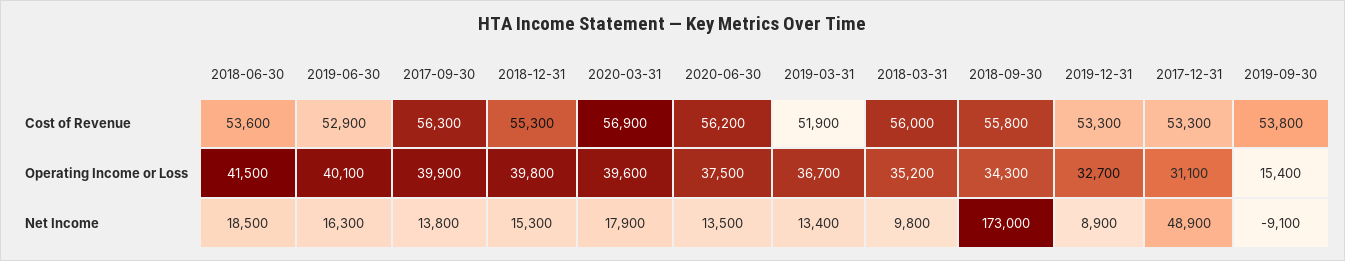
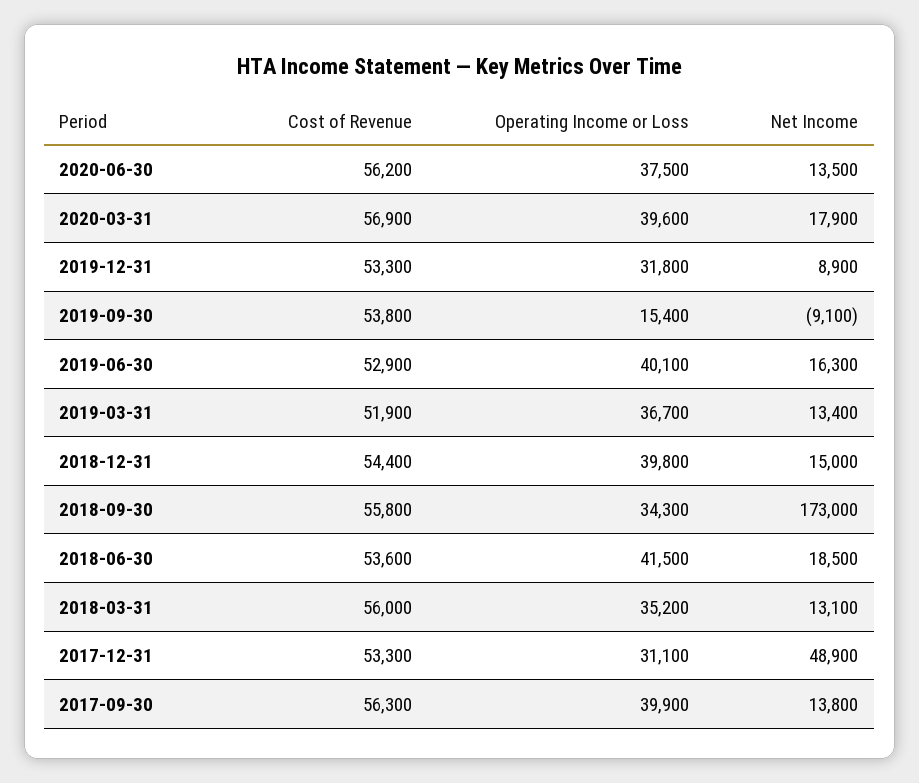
  {
    "2018-06-30": {
      "Cost of Revenue": 53600,
      "Operating Income or Loss": 41500,
      "Net Income": 18500
    },
    "2019-06-30": {
      "Cost of Revenue": 52900,
      "Operating Income or Loss": 40100,
      "Net Income": 16300
    },
    "2017-09-30": {
      "Cost of Revenue": 56300,
      "Operating Income or Loss": 39900,
      "Net Income": 13800
    },
    "2018-12-31": {
-     "Cost of Revenue": 55300,
+     "Cost of Revenue": 54400,
      "Operating Income or Loss": 39800,
-     "Net Income": 15300
+     "Net Income": 15000
    },
    "2020-03-31": {
      "Cost of Revenue": 56900,
      "Operating Income or Loss": 39600,
      "Net Income": 17900
    },
    "2020-06-30": {
      "Cost of Revenue": 56200,
      "Operating Income or Loss": 37500,
      "Net Income": 13500
    },
    "2019-03-31": {
      "Cost of Revenue": 51900,
      "Operating Income or Loss": 36700,
      "Net Income": 13400
    },
    "2018-03-31": {
      "Cost of Revenue": 56000,
      "Operating Income or Loss": 35200,
-     "Net Income": 9800
+     "Net Income": 13100
    },
    "2018-09-30": {
      "Cost of Revenue": 55800,
      "Operating Income or Loss": 34300,
      "Net Income": 173000
    },
    "2019-12-31": {
      "Cost of Revenue": 53300,
-     "Operating Income or Loss": 32700,
+     "Operating Income or Loss": 31800,
      "Net Income": 8900
    },
    "2017-12-31": {
      "Cost of Revenue": 53300,
      "Operating Income or Loss": 31100,
      "Net Income": 48900
    },
    "2019-09-30": {
      "Cost of Revenue": 53800,
      "Operating Income or Loss": 15400,
      "Net Income": -9100
    }
  }

